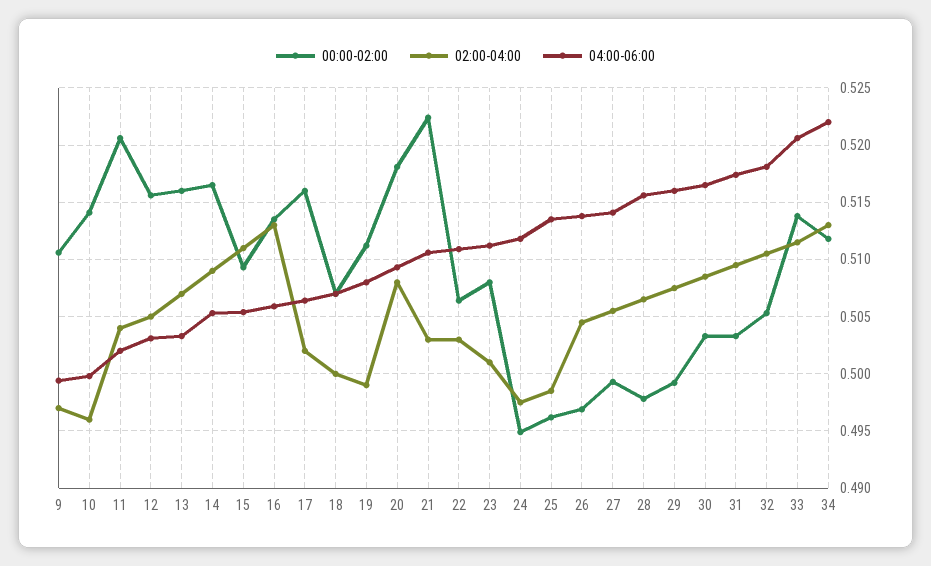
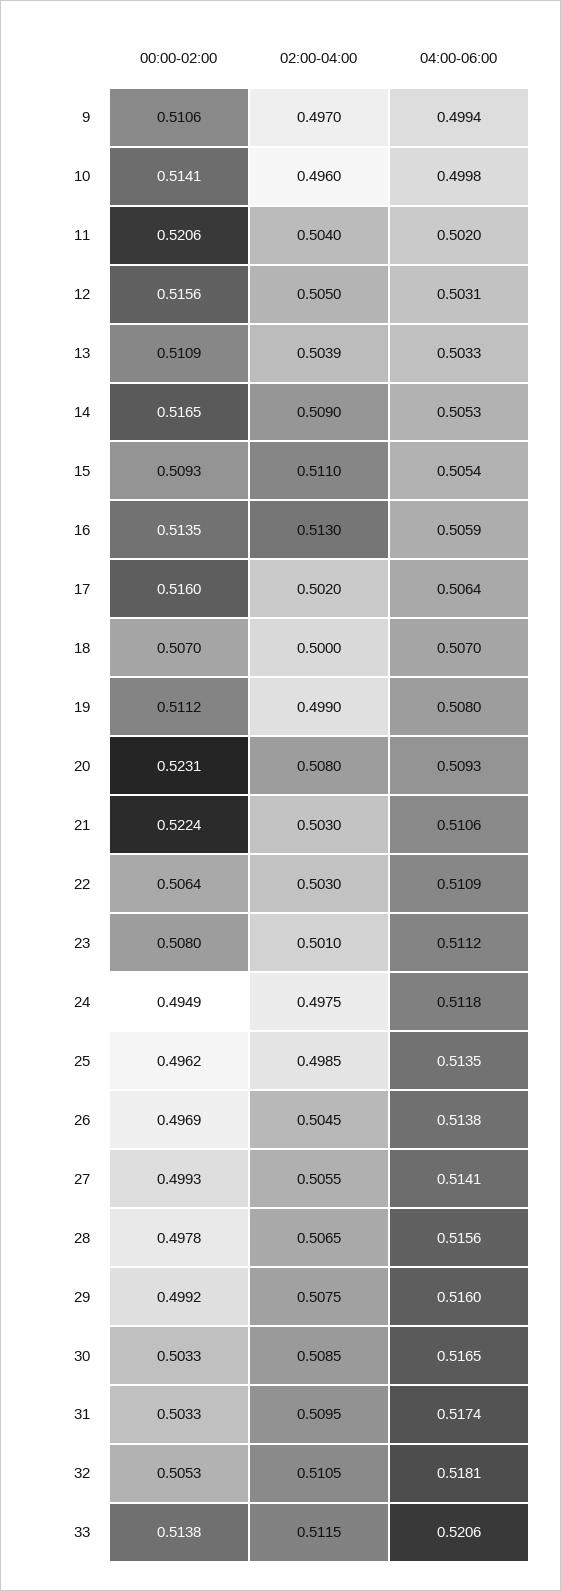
  {
    "00:00-02:00": {
      "9": 0.5106,
      "10": 0.5141,
      "11": 0.5206,
      "12": 0.5156,
-     "13": 0.516,
+     "13": 0.5109,
      "14": 0.5165,
      "15": 0.5093,
      "16": 0.5135,
      "17": 0.516,
      "18": 0.507,
      "19": 0.5112,
-     "20": 0.518,
+     "20": 0.5231,
      "21": 0.5224,
      "22": 0.5064,
      "23": 0.508,
      "24": 0.4949,
      "25": 0.4962,
      "26": 0.4969,
      "27": 0.4993,
      "28": 0.4978,
      "29": 0.4992,
      "30": 0.5033,
      "31": 0.5033,
      "32": 0.5053,
-     "33": 0.5138,
+     "33": 0.5138
-     "34": 0.512
    },
    "02:00-04:00": {
      "9": 0.497,
      "10": 0.496,
      "11": 0.504,
      "12": 0.505,
-     "13": 0.507,
+     "13": 0.5039,
      "14": 0.509,
      "15": 0.511,
      "16": 0.513,
      "17": 0.502,
      "18": 0.5,
      "19": 0.499,
      "20": 0.508,
      "21": 0.503,
      "22": 0.503,
      "23": 0.501,
      "24": 0.4975,
      "25": 0.4985,
      "26": 0.5045,
      "27": 0.5055,
      "28": 0.5065,
      "29": 0.5075,
      "30": 0.5085,
      "31": 0.5095,
      "32": 0.5105,
-     "33": 0.5115,
+     "33": 0.5115
-     "34": 0.513
    },
    "04:00-06:00": {
      "9": 0.4994,
      "10": 0.4998,
      "11": 0.502,
      "12": 0.5031,
      "13": 0.5033,
      "14": 0.5053,
      "15": 0.5054,
      "16": 0.5059,
      "17": 0.5064,
      "18": 0.507,
      "19": 0.508,
      "20": 0.5093,
      "21": 0.5106,
      "22": 0.5109,
      "23": 0.5112,
      "24": 0.5118,
      "25": 0.5135,
      "26": 0.5138,
      "27": 0.5141,
      "28": 0.5156,
      "29": 0.516,
      "30": 0.5165,
      "31": 0.5174,
      "32": 0.5181,
-     "33": 0.5206,
+     "33": 0.5206
-     "34": 0.522
    }
  }

